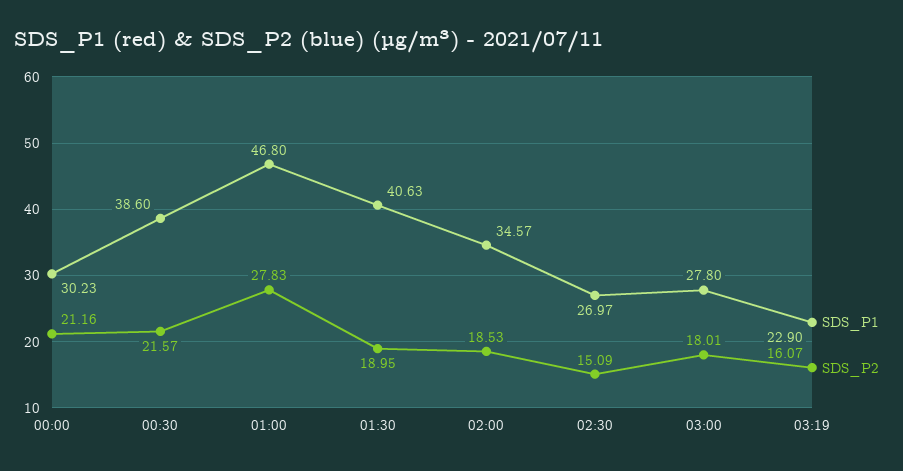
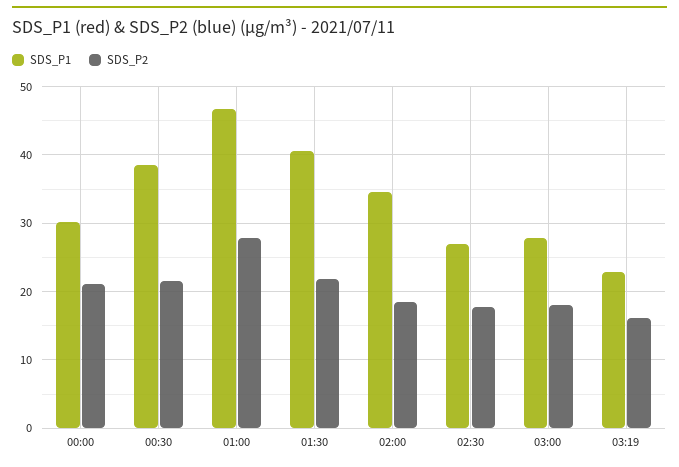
  {
    "SDS_P1": {
      "00:00": 30.23,
      "00:30": 38.6,
      "01:00": 46.8,
      "01:30": 40.63,
      "02:00": 34.57,
      "02:30": 26.97,
      "03:00": 27.8,
      "03:19": 22.9
    },
    "SDS_P2": {
      "00:00": 21.16,
      "00:30": 21.57,
      "01:00": 27.83,
-     "01:30": 18.95,
+     "01:30": 22,
      "02:00": 18.53,
-     "02:30": 15.09,
+     "02:30": 18,
      "03:00": 18.01,
      "03:19": 16.07
    }
  }

